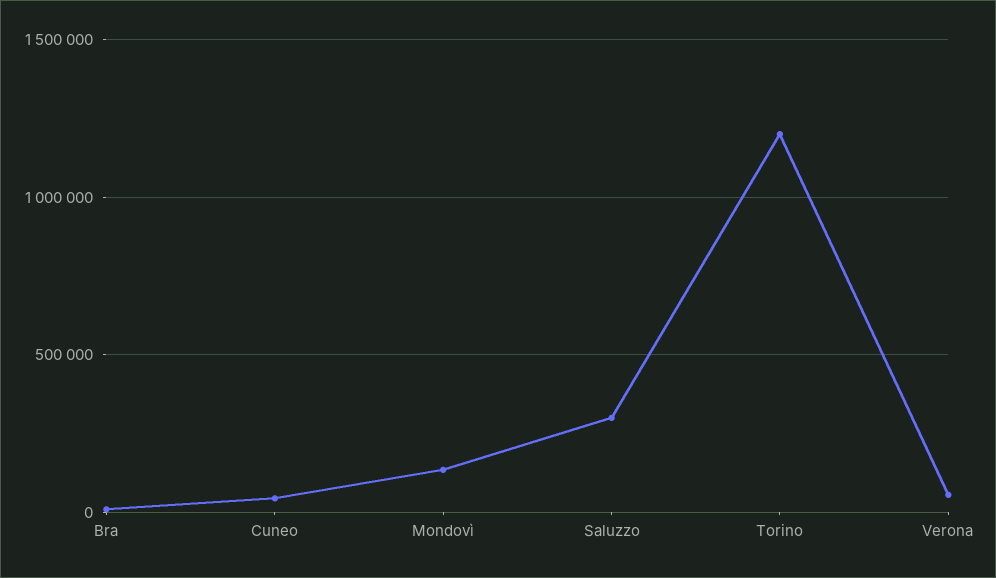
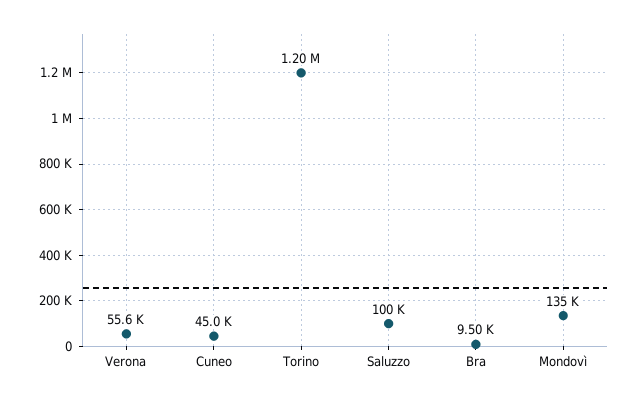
  {
    "Bra": 9500,
    "Cuneo": 45000,
    "Mondovì": 135000,
-   "Saluzzo": 300000,
+   "Saluzzo": 100000,
    "Torino": 1200000,
    "Verona": 55600
  }

